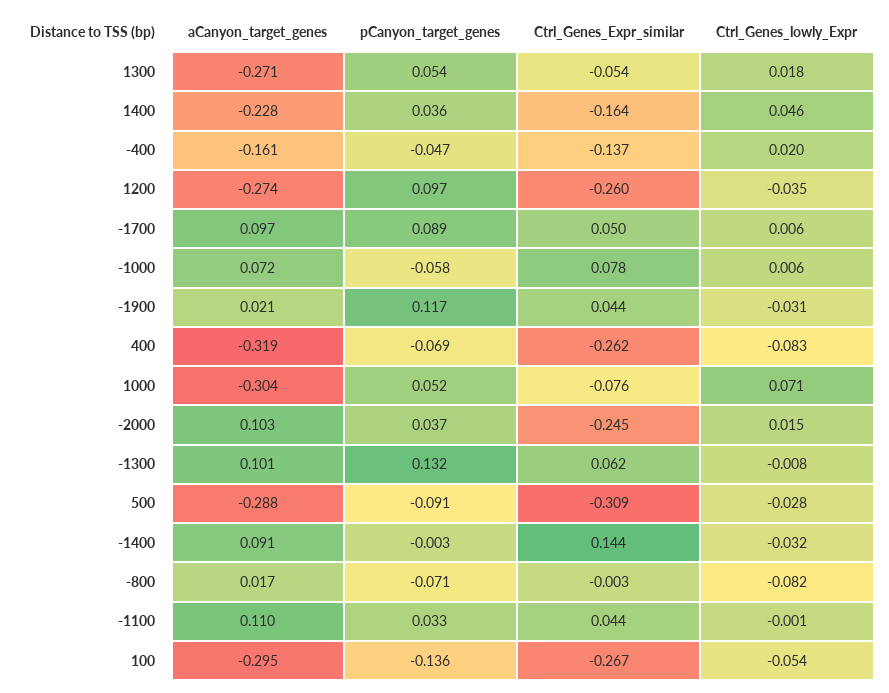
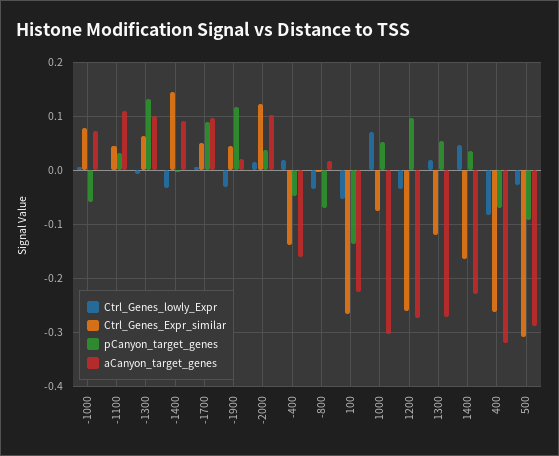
  {
    "aCanyon_target_genes": {
      "1300": -0.271,
      "1400": -0.228,
      "-400": -0.161,
      "1200": -0.274,
      "-1700": 0.097,
      "-1000": 0.072,
      "-1900": 0.021,
      "400": -0.319,
      "1000": -0.304,
      "-2000": 0.103,
      "-1300": 0.101,
      "500": -0.288,
      "-1400": 0.091,
      "-800": 0.017,
      "-1100": 0.11,
-     "100": -0.295
+     "100": -0.22
    },
    "pCanyon_target_genes": {
      "1300": 0.054,
      "1400": 0.036,
      "-400": -0.047,
      "1200": 0.097,
      "-1700": 0.089,
      "-1000": -0.058,
      "-1900": 0.117,
      "400": -0.069,
      "1000": 0.052,
      "-2000": 0.037,
      "-1300": 0.132,
      "500": -0.091,
      "-1400": -0.003,
      "-800": -0.071,
      "-1100": 0.033,
      "100": -0.136
    },
    "Ctrl_Genes_Expr_similar": {
-     "1300": -0.054,
+     "1300": -0.12,
      "1400": -0.164,
      "-400": -0.137,
      "1200": -0.26,
      "-1700": 0.05,
      "-1000": 0.078,
      "-1900": 0.044,
      "400": -0.262,
      "1000": -0.076,
-     "-2000": -0.245,
+     "-2000": 0.12,
      "-1300": 0.062,
      "500": -0.309,
      "-1400": 0.144,
      "-800": -0.003,
      "-1100": 0.044,
      "100": -0.267
    },
    "Ctrl_Genes_lowly_Expr": {
      "1300": 0.018,
      "1400": 0.046,
      "-400": 0.02,
      "1200": -0.035,
      "-1700": 0.006,
      "-1000": 0.006,
      "-1900": -0.031,
      "400": -0.083,
      "1000": 0.071,
      "-2000": 0.015,
      "-1300": -0.008,
      "500": -0.028,
      "-1400": -0.032,
-     "-800": -0.082,
+     "-800": -0.04,
      "-1100": -0.001,
      "100": -0.054
    }
  }

